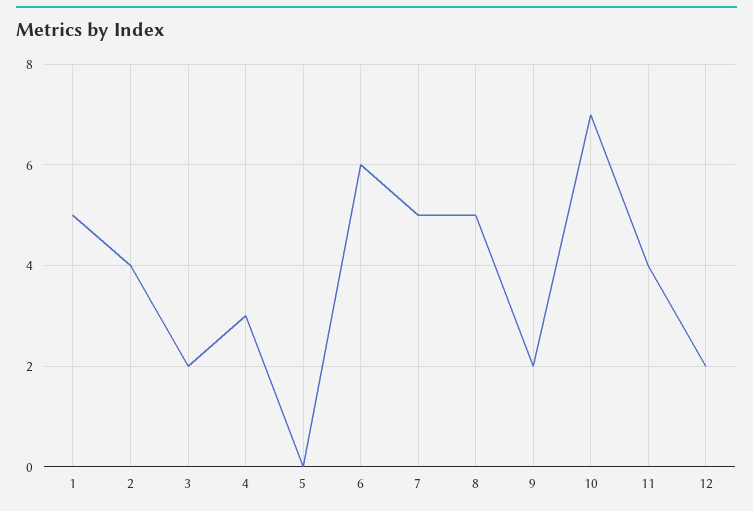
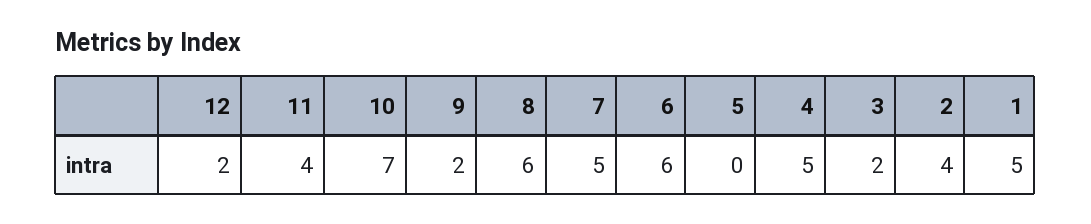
  {
    "1": 5,
    "2": 4,
    "3": 2,
-   "4": 3,
+   "4": 5,
    "5": 0,
    "6": 6,
    "7": 5,
-   "8": 5,
+   "8": 6,
    "9": 2,
    "10": 7,
    "11": 4,
    "12": 2
  }

